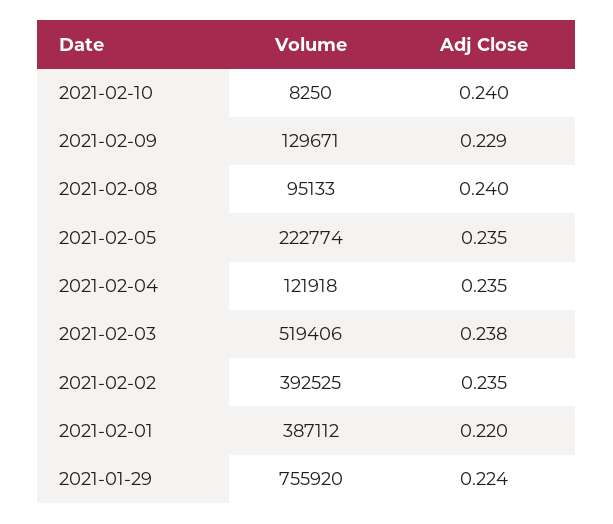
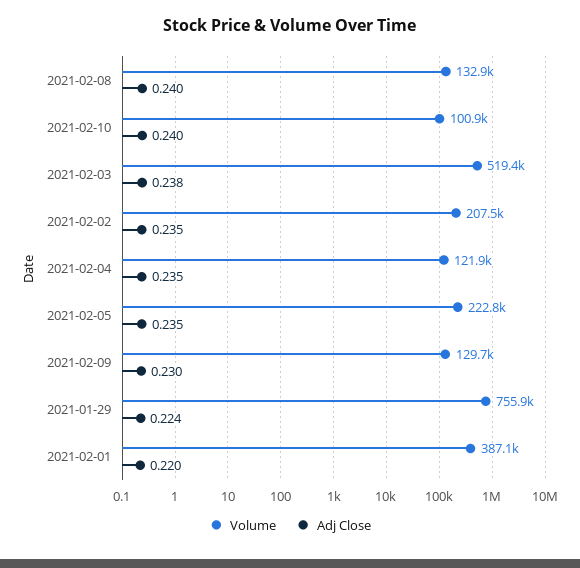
  {
    "Volume": {
-     "2021-02-10": 8250,
+     "2021-02-10": 100900,
      "2021-02-09": 129671,
-     "2021-02-08": 95133,
+     "2021-02-08": 132900,
      "2021-02-05": 222774,
      "2021-02-04": 121918,
      "2021-02-03": 519406,
-     "2021-02-02": 392525,
+     "2021-02-02": 207500,
      "2021-02-01": 387112,
      "2021-01-29": 755920
    },
    "Adj Close": {
      "2021-02-10": 0.24,
-     "2021-02-09": 0.229,
+     "2021-02-09": 0.23,
      "2021-02-08": 0.24,
      "2021-02-05": 0.235,
      "2021-02-04": 0.235,
      "2021-02-03": 0.238,
      "2021-02-02": 0.235,
      "2021-02-01": 0.22,
      "2021-01-29": 0.224
    }
  }

